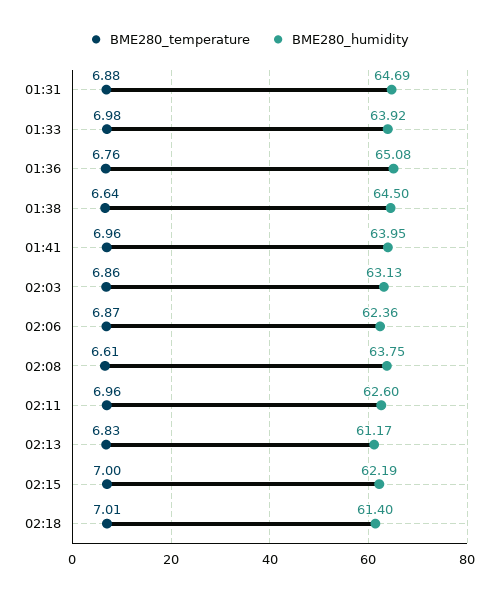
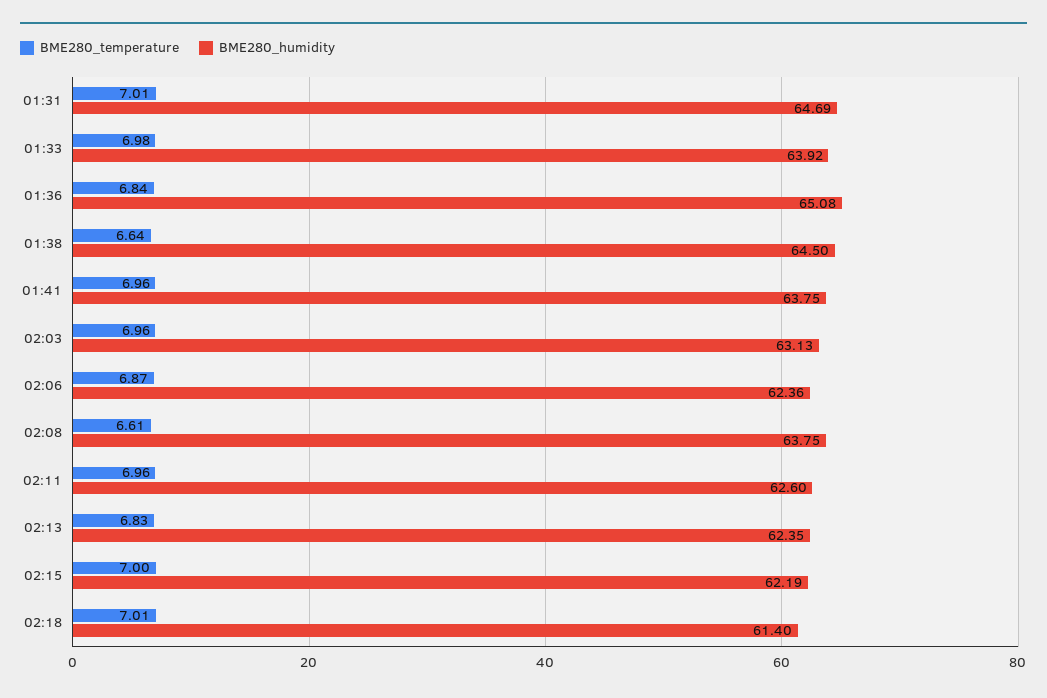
  {
    "BME280_temperature": {
-     "01:31": 6.88,
+     "01:31": 7.01,
      "01:33": 6.98,
-     "01:36": 6.76,
+     "01:36": 6.84,
      "01:38": 6.64,
      "01:41": 6.96,
-     "02:03": 6.86,
+     "02:03": 6.96,
      "02:06": 6.87,
      "02:08": 6.61,
      "02:11": 6.96,
      "02:13": 6.83,
      "02:15": 7,
      "02:18": 7.01
    },
    "BME280_humidity": {
      "01:31": 64.69,
      "01:33": 63.92,
      "01:36": 65.08,
      "01:38": 64.5,
-     "01:41": 63.95,
+     "01:41": 63.75,
      "02:03": 63.13,
      "02:06": 62.36,
      "02:08": 63.75,
      "02:11": 62.6,
-     "02:13": 61.17,
+     "02:13": 62.35,
      "02:15": 62.19,
      "02:18": 61.4
    }
  }

